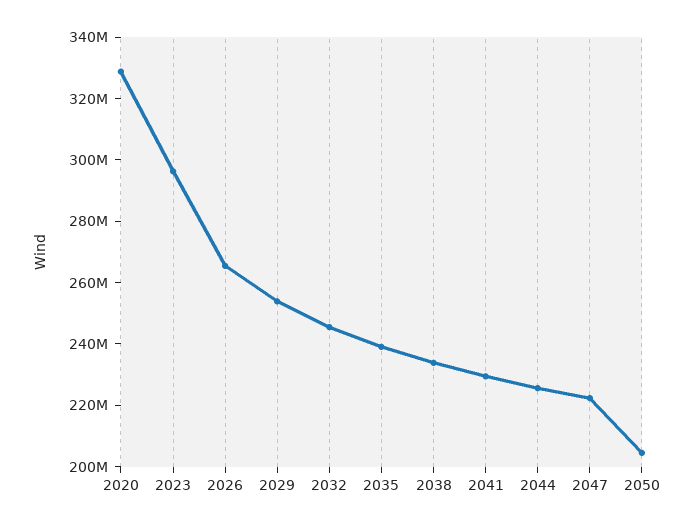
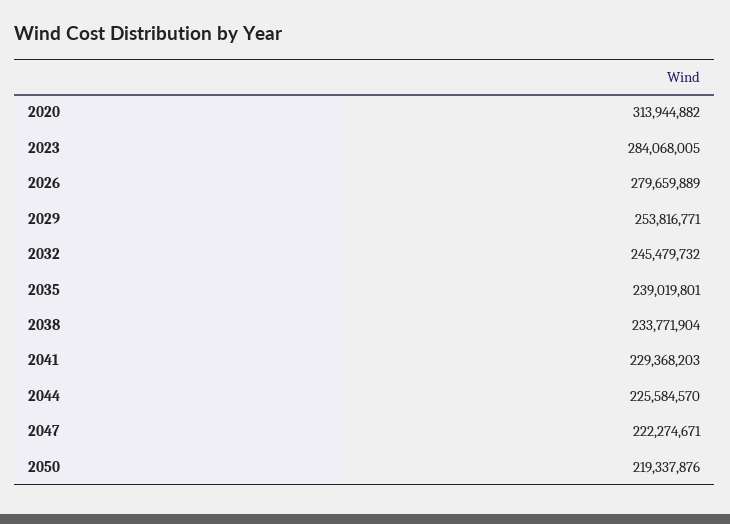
  {
-   "2020": 330000000,
+   "2020": 313944882,
-   "2023": 295000000,
+   "2023": 284068005,
-   "2026": 265000000,
+   "2026": 279659889,
    "2029": 253816771,
    "2032": 245479732,
    "2035": 239019801,
    "2038": 233771904,
    "2041": 229368203,
    "2044": 225584570,
    "2047": 222274671,
-   "2050": 205000000
+   "2050": 219337876
  }

